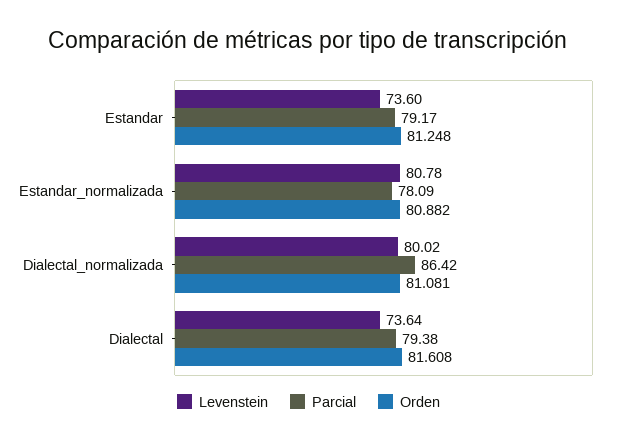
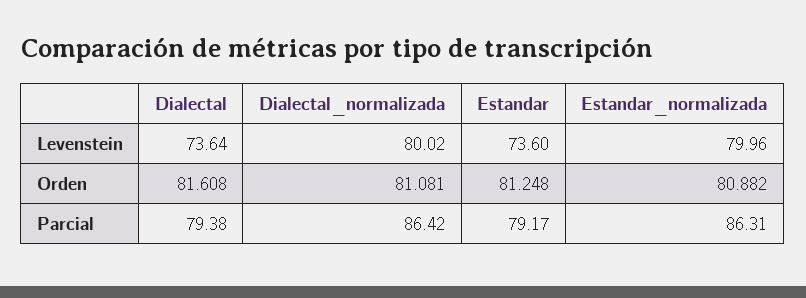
  {
    "Levenstein": {
      "Estandar": 73.6,
-     "Estandar_normalizada": 80.78,
+     "Estandar_normalizada": 79.96,
      "Dialectal_normalizada": 80.02,
      "Dialectal": 73.64
    },
    "Parcial": {
      "Estandar": 79.17,
-     "Estandar_normalizada": 78.09,
+     "Estandar_normalizada": 86.31,
      "Dialectal_normalizada": 86.42,
      "Dialectal": 79.38
    },
    "Orden": {
      "Estandar": 81.248,
      "Estandar_normalizada": 80.882,
      "Dialectal_normalizada": 81.081,
      "Dialectal": 81.608
    }
  }

